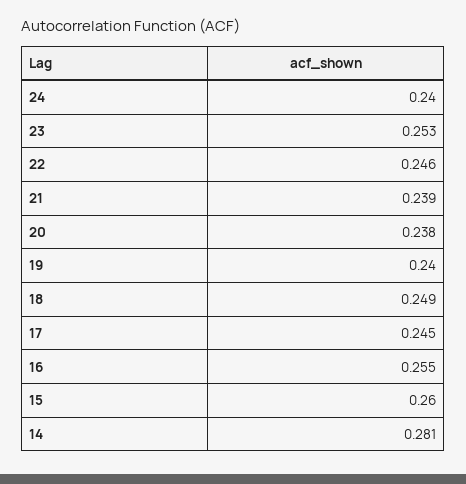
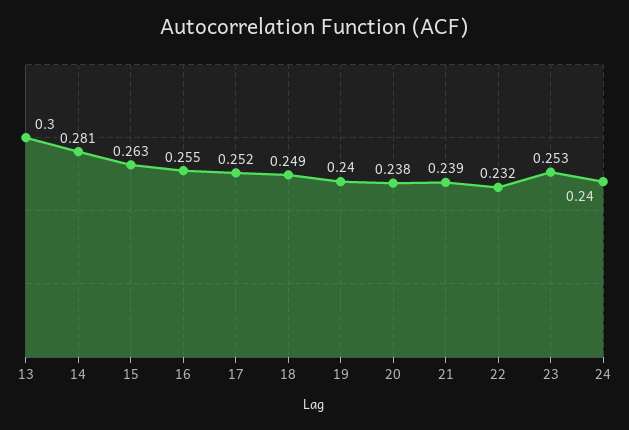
  {
    "24": 0.24,
    "23": 0.253,
-   "22": 0.246,
+   "22": 0.232,
    "21": 0.239,
    "20": 0.238,
    "19": 0.24,
    "18": 0.249,
-   "17": 0.245,
+   "17": 0.252,
    "16": 0.255,
-   "15": 0.26,
+   "15": 0.263,
-   "14": 0.281
+   "14": 0.281,
+   "13": 0.3
  }

